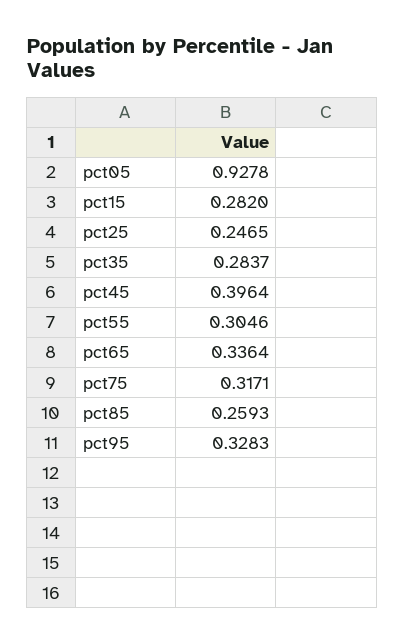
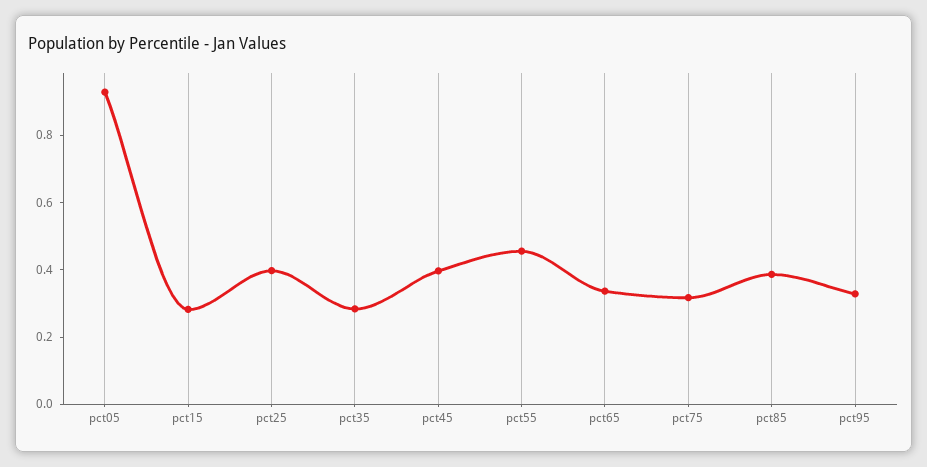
  {
    "pct05": 0.9278,
    "pct15": 0.282,
-   "pct25": 0.2465,
+   "pct25": 0.4,
    "pct35": 0.2837,
    "pct45": 0.3964,
-   "pct55": 0.3046,
+   "pct55": 0.45,
    "pct65": 0.3364,
    "pct75": 0.3171,
-   "pct85": 0.2593,
+   "pct85": 0.4,
    "pct95": 0.3283
  }

